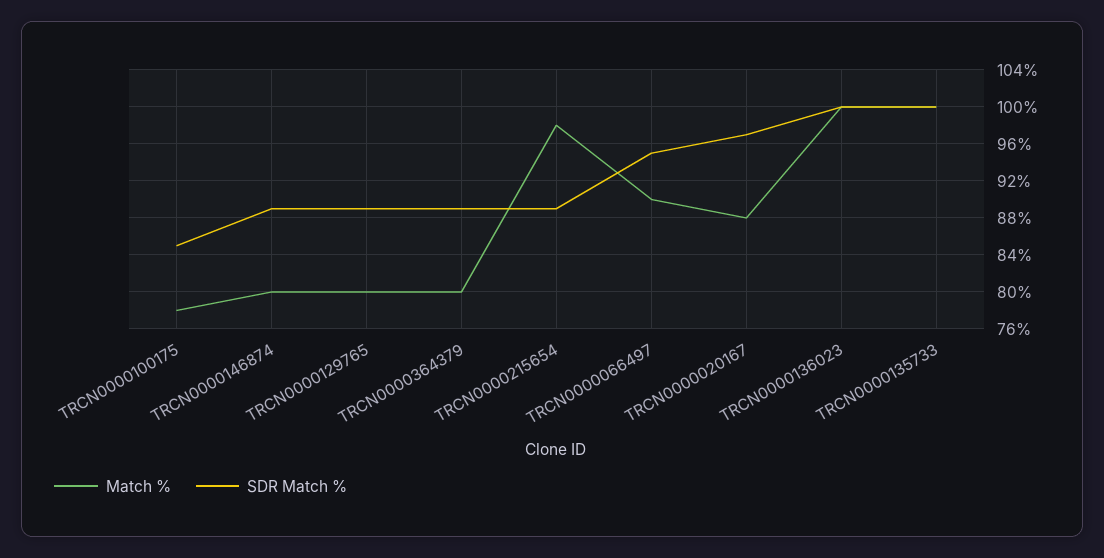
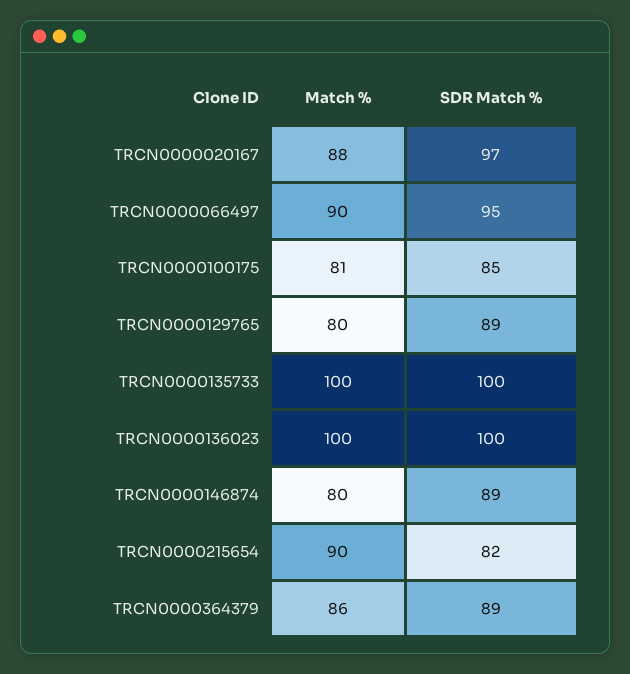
  {
    "Match %": {
-     "TRCN0000100175": 78,
+     "TRCN0000100175": 81,
      "TRCN0000146874": 80,
      "TRCN0000129765": 80,
-     "TRCN0000364379": 80,
+     "TRCN0000364379": 86,
-     "TRCN0000215654": 98,
+     "TRCN0000215654": 90,
      "TRCN0000066497": 90,
      "TRCN0000020167": 88,
      "TRCN0000136023": 100,
      "TRCN0000135733": 100
    },
    "SDR Match %": {
      "TRCN0000100175": 85,
      "TRCN0000146874": 89,
      "TRCN0000129765": 89,
      "TRCN0000364379": 89,
-     "TRCN0000215654": 89,
+     "TRCN0000215654": 82,
      "TRCN0000066497": 95,
      "TRCN0000020167": 97,
      "TRCN0000136023": 100,
      "TRCN0000135733": 100
    }
  }

